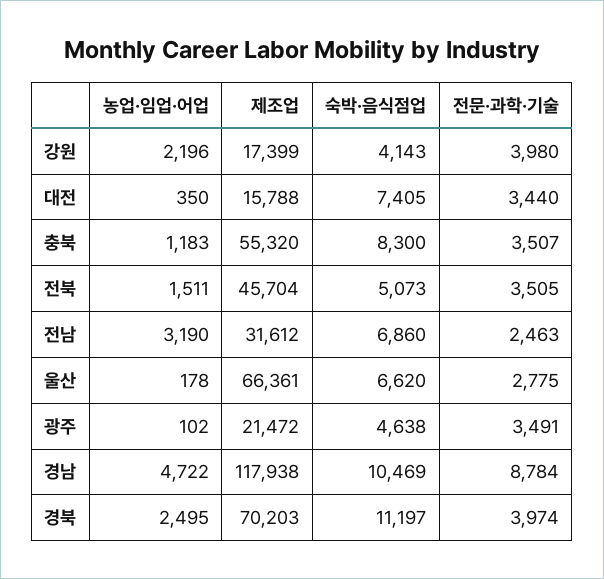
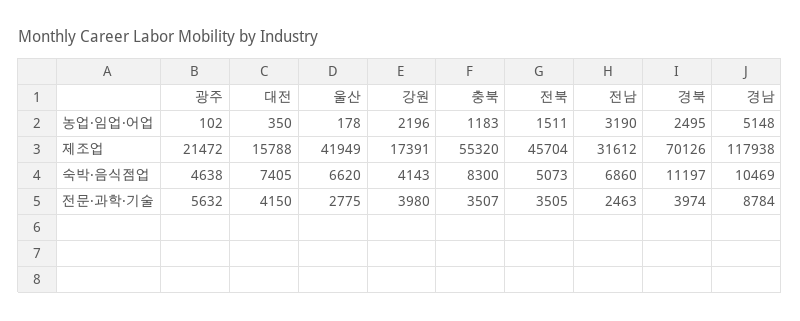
  {
    "농업·임업·어업": {
      "강원": 2196,
      "대전": 350,
      "충북": 1183,
      "전북": 1511,
      "전남": 3190,
      "울산": 178,
      "광주": 102,
-     "경남": 4722,
+     "경남": 5148,
      "경북": 2495
    },
    "제조업": {
-     "강원": 17399,
+     "강원": 17391,
      "대전": 15788,
      "충북": 55320,
      "전북": 45704,
      "전남": 31612,
-     "울산": 66361,
+     "울산": 41949,
      "광주": 21472,
      "경남": 117938,
-     "경북": 70203
+     "경북": 70126
    },
    "숙박·음식점업": {
      "강원": 4143,
      "대전": 7405,
      "충북": 8300,
      "전북": 5073,
      "전남": 6860,
      "울산": 6620,
      "광주": 4638,
      "경남": 10469,
      "경북": 11197
    },
    "전문·과학·기술": {
      "강원": 3980,
-     "대전": 3440,
+     "대전": 4150,
      "충북": 3507,
      "전북": 3505,
      "전남": 2463,
      "울산": 2775,
-     "광주": 3491,
+     "광주": 5632,
      "경남": 8784,
      "경북": 3974
    }
  }

